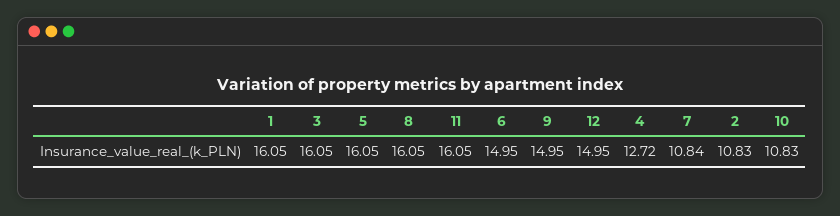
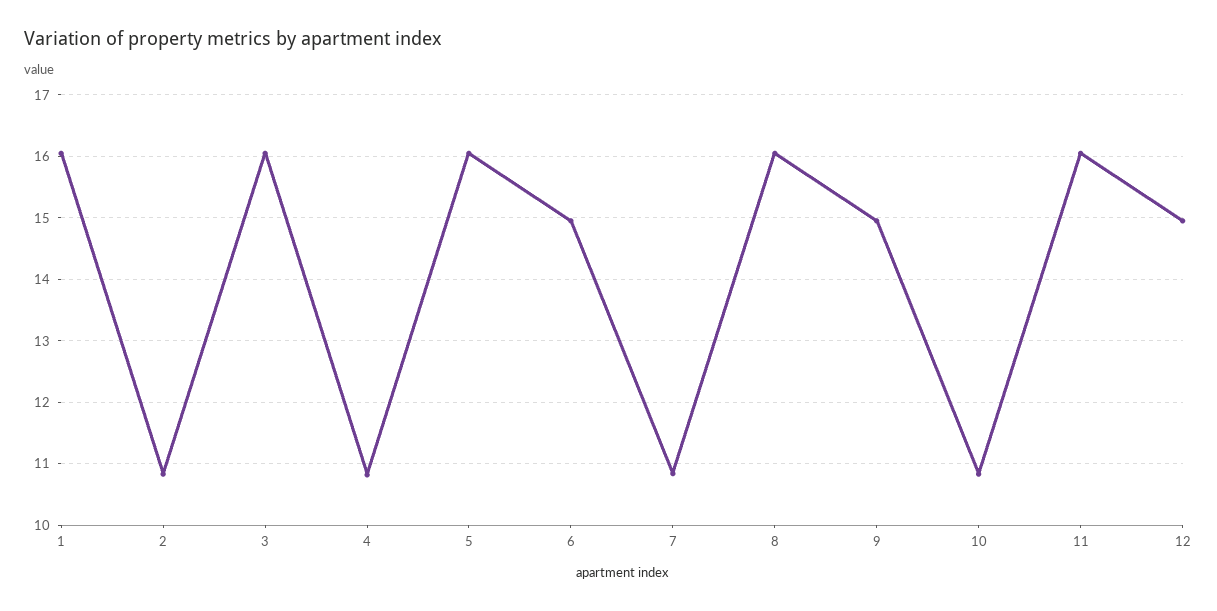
  {
    "1": 16.05,
    "3": 16.05,
    "5": 16.05,
    "8": 16.05,
    "11": 16.05,
    "6": 14.95,
    "9": 14.95,
    "12": 14.95,
-   "4": 12.72,
+   "4": 10.8,
    "7": 10.84,
    "2": 10.83,
    "10": 10.83
  }

